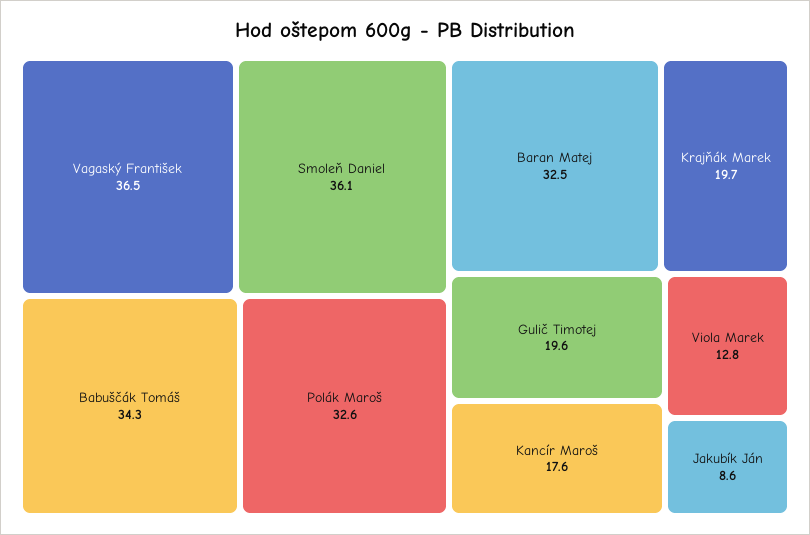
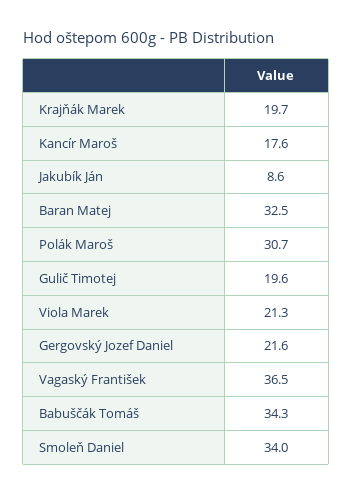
  {
    "Vagaský František": 36.5,
-   "Smoleň Daniel": 36.1,
+   "Smoleň Daniel": 34,
    "Babuščák Tomáš": 34.3,
-   "Polák Maroš": 32.6,
+   "Polák Maroš": 30.7,
    "Baran Matej": 32.5,
    "Krajňák Marek": 19.7,
    "Gulič Timotej": 19.6,
    "Kancír Maroš": 17.6,
-   "Viola Marek": 12.8,
+   "Viola Marek": 21.3,
-   "Jakubík Ján": 8.6
+   "Jakubík Ján": 8.6,
+   "Gergovský Jozef Daniel": 21.6
  }

